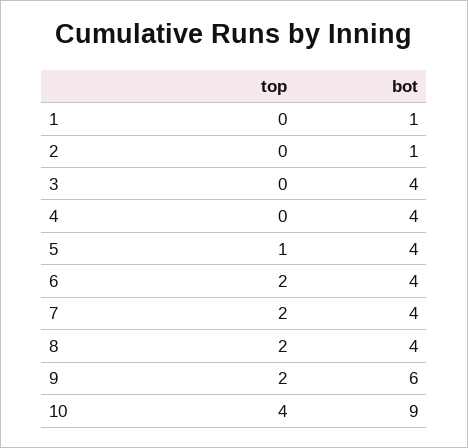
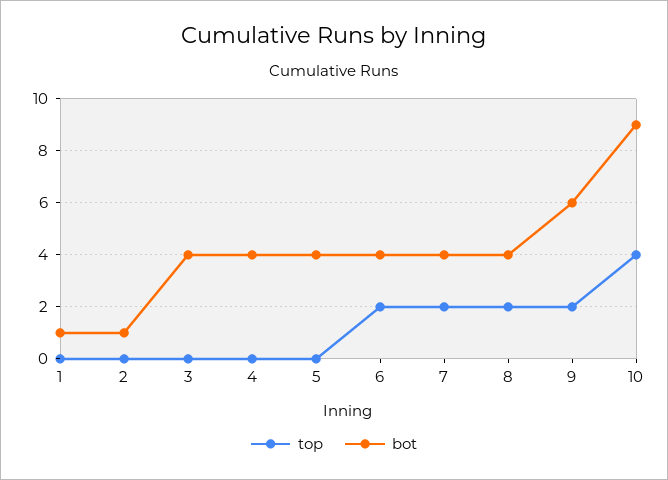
  {
    "top": {
      "1": 0,
      "2": 0,
      "3": 0,
      "4": 0,
-     "5": 1,
+     "5": 0,
      "6": 2,
      "7": 2,
      "8": 2,
      "9": 2,
      "10": 4
    },
    "bot": {
      "1": 1,
      "2": 1,
      "3": 4,
      "4": 4,
      "5": 4,
      "6": 4,
      "7": 4,
      "8": 4,
      "9": 6,
      "10": 9
    }
  }

